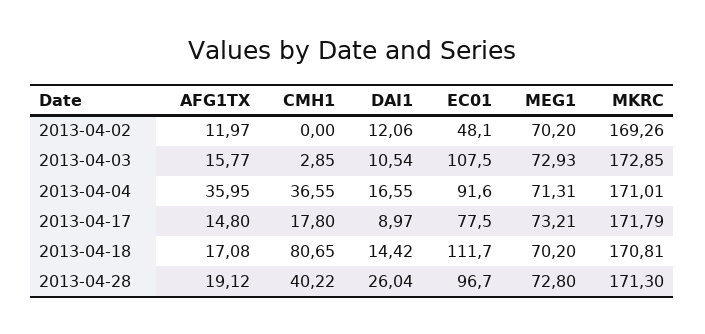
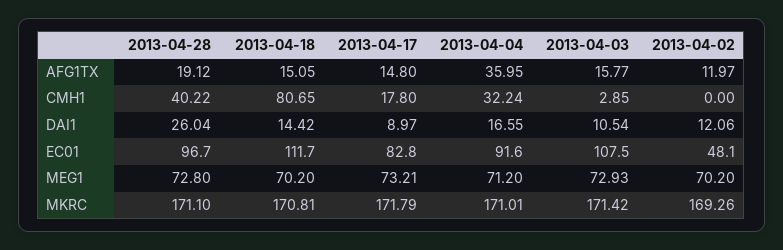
  {
    "AFG1TX": {
      "2013-04-02": 11.97,
      "2013-04-03": 15.77,
      "2013-04-04": 35.95,
      "2013-04-17": 14.8,
-     "2013-04-18": 17.08,
+     "2013-04-18": 15.05,
      "2013-04-28": 19.12
    },
    "CMH1": {
      "2013-04-02": 0,
      "2013-04-03": 2.85,
-     "2013-04-04": 36.55,
+     "2013-04-04": 32.24,
      "2013-04-17": 17.8,
      "2013-04-18": 80.65,
      "2013-04-28": 40.22
    },
    "DAI1": {
      "2013-04-02": 12.06,
      "2013-04-03": 10.54,
      "2013-04-04": 16.55,
      "2013-04-17": 8.97,
      "2013-04-18": 14.42,
      "2013-04-28": 26.04
    },
    "EC01": {
      "2013-04-02": 48.1,
      "2013-04-03": 107.5,
      "2013-04-04": 91.6,
-     "2013-04-17": 77.5,
+     "2013-04-17": 82.8,
      "2013-04-18": 111.7,
      "2013-04-28": 96.7
    },
    "MEG1": {
      "2013-04-02": 70.2,
      "2013-04-03": 72.93,
-     "2013-04-04": 71.31,
+     "2013-04-04": 71.2,
      "2013-04-17": 73.21,
      "2013-04-18": 70.2,
      "2013-04-28": 72.8
    },
    "MKRC": {
      "2013-04-02": 169.26,
-     "2013-04-03": 172.85,
+     "2013-04-03": 171.42,
      "2013-04-04": 171.01,
      "2013-04-17": 171.79,
      "2013-04-18": 170.81,
-     "2013-04-28": 171.3
+     "2013-04-28": 171.1
    }
  }

